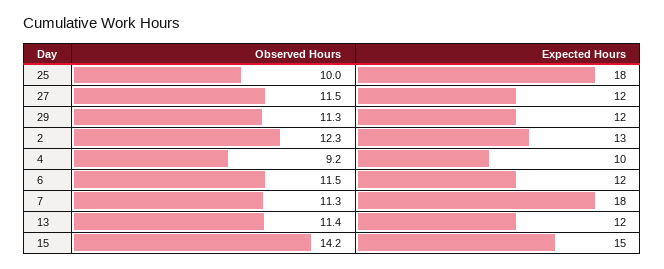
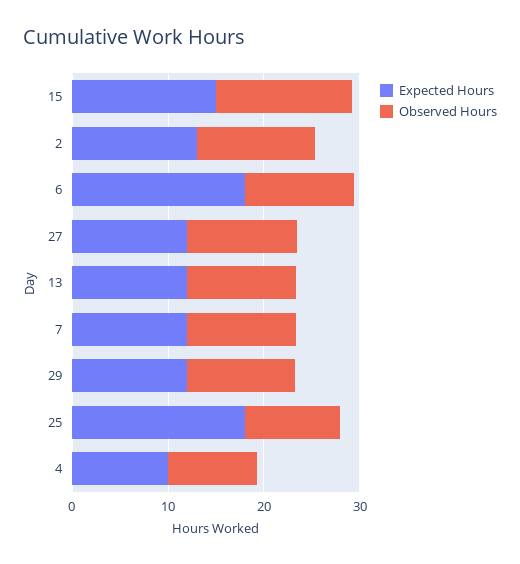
  {
    "Observed Hours": {
      "25": 10,
      "27": 11.5,
      "29": 11.3,
      "2": 12.3,
      "4": 9.2,
      "6": 11.5,
      "7": 11.3,
      "13": 11.4,
      "15": 14.2
    },
    "Expected Hours": {
      "25": 18,
      "27": 12,
      "29": 12,
      "2": 13,
      "4": 10,
-     "6": 12,
+     "6": 18,
-     "7": 18,
+     "7": 12,
      "13": 12,
      "15": 15
    }
  }

